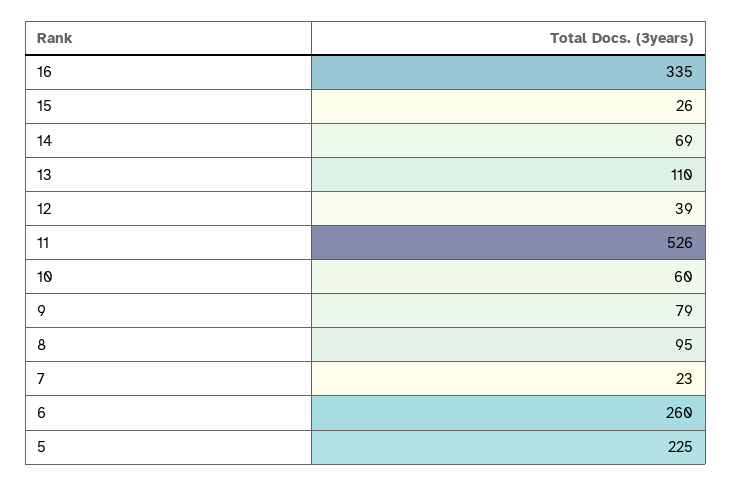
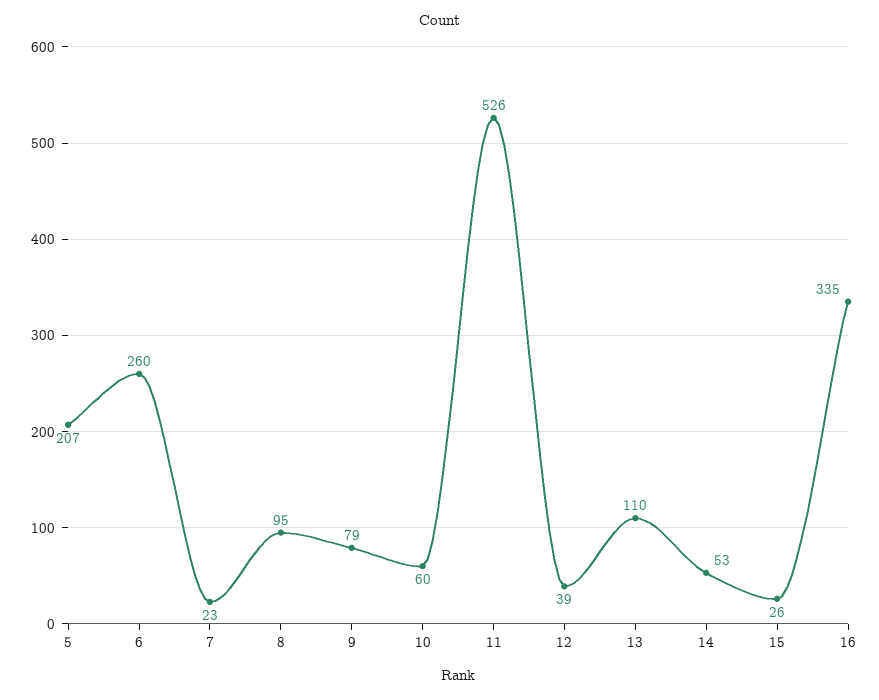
  {
    "16": 335,
    "15": 26,
-   "14": 69,
+   "14": 53,
    "13": 110,
    "12": 39,
    "11": 526,
    "10": 60,
    "9": 79,
    "8": 95,
    "7": 23,
    "6": 260,
-   "5": 225
+   "5": 207
  }

